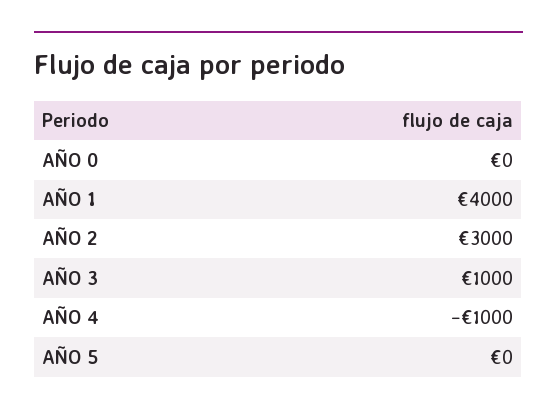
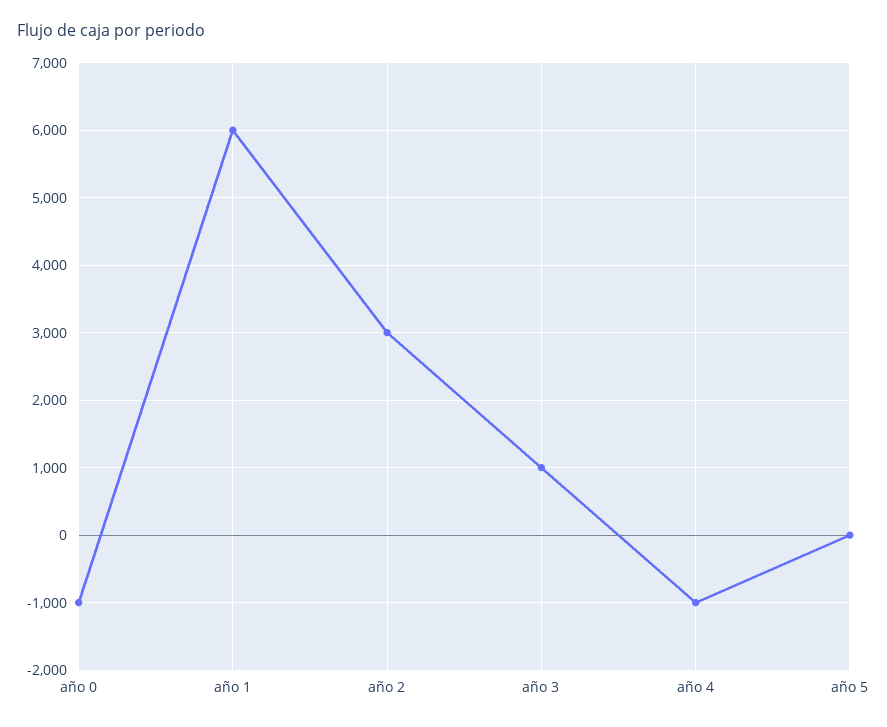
  {
-   "AÑO 0": 0,
+   "AÑO 0": -1000,
-   "AÑO 1": 4000,
+   "AÑO 1": 6000,
    "AÑO 2": 3000,
    "AÑO 3": 1000,
    "AÑO 4": -1000,
    "AÑO 5": 0
  }

